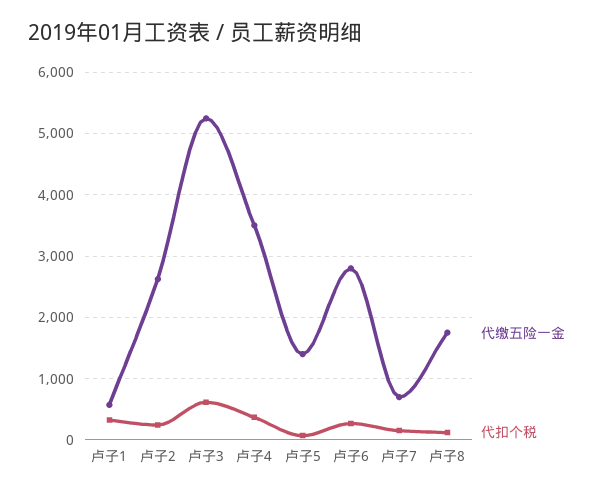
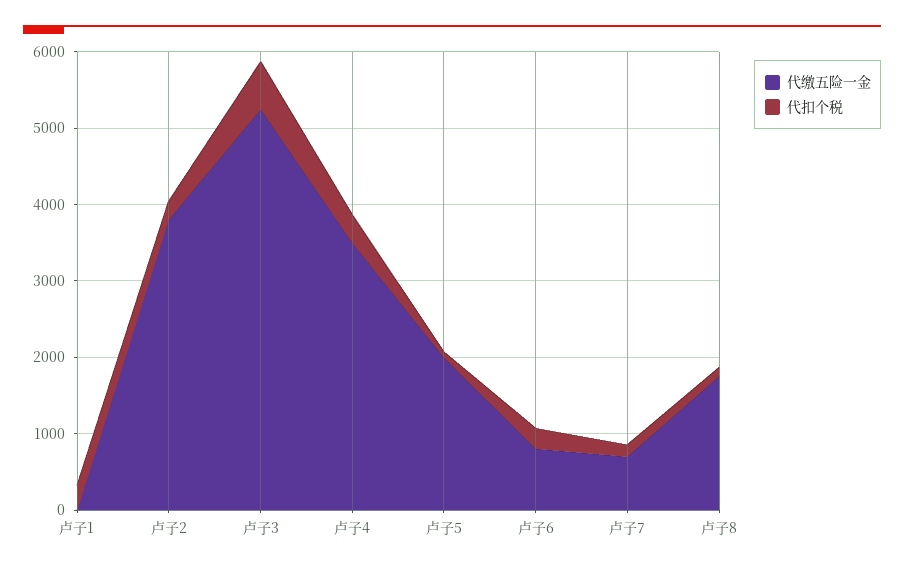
  {
    "代缴五险一金": {
-     "卢子1": 600,
+     "卢子1": 0,
-     "卢子2": 2600,
+     "卢子2": 3800,
      "卢子3": 5300,
      "卢子4": 3500,
-     "卢子5": 1400,
+     "卢子5": 2000,
-     "卢子6": 2800,
+     "卢子6": 800,
      "卢子7": 700,
      "卢子8": 1800
    },
    "代扣个税": {
      "卢子1": 300,
      "卢子2": 200,
      "卢子3": 600,
      "卢子4": 400,
      "卢子5": 100,
      "卢子6": 300,
      "卢子7": 200,
      "卢子8": 100
    }
  }

